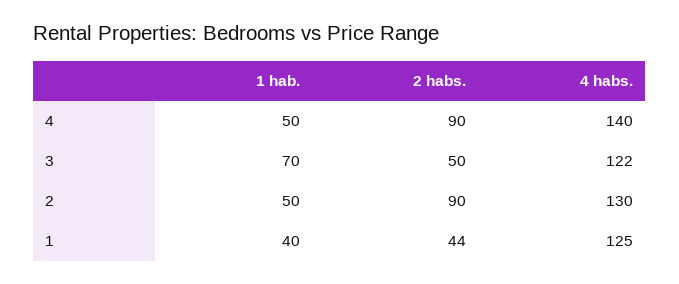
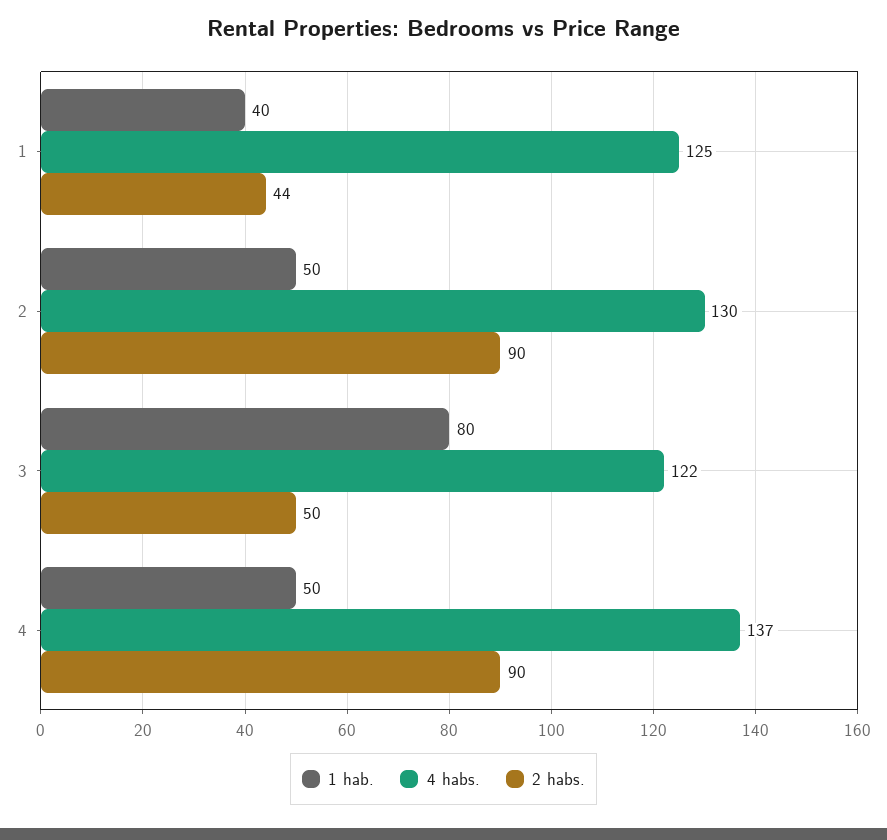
  {
    "1 hab.": {
      "4": 50,
-     "3": 70,
+     "3": 80,
      "2": 50,
      "1": 40
    },
    "2 habs.": {
      "4": 90,
      "3": 50,
      "2": 90,
      "1": 44
    },
    "4 habs.": {
-     "4": 140,
+     "4": 137,
      "3": 122,
      "2": 130,
      "1": 125
    }
  }

